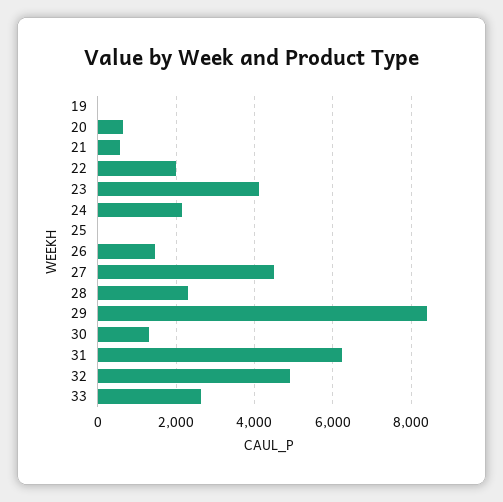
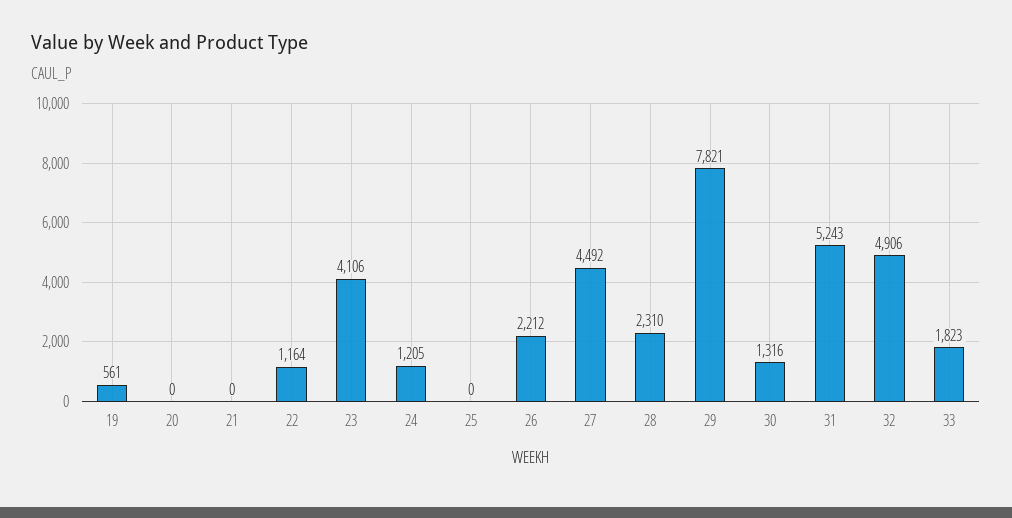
  {
-   "19": 0,
+   "19": 561,
-   "20": 600,
+   "20": 0,
-   "21": 600,
+   "21": 0,
-   "22": 2000,
+   "22": 1164,
    "23": 4106,
-   "24": 2200,
+   "24": 1205,
    "25": 0,
-   "26": 1400,
+   "26": 2212,
    "27": 4492,
    "28": 2310,
-   "29": 8400,
+   "29": 7821,
    "30": 1316,
-   "31": 6200,
+   "31": 5243,
    "32": 4906,
-   "33": 2600
+   "33": 1823
  }

